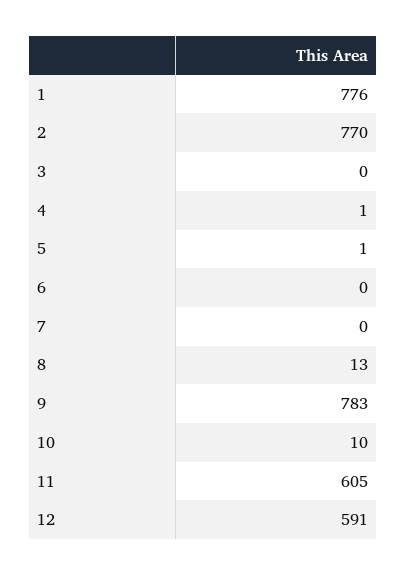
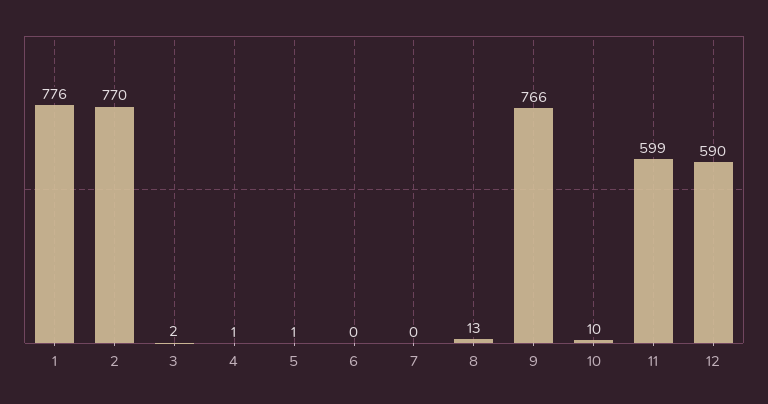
  {
    "1": 776,
    "2": 770,
-   "3": 0,
+   "3": 2,
    "4": 1,
    "5": 1,
    "6": 0,
    "7": 0,
    "8": 13,
-   "9": 783,
+   "9": 766,
    "10": 10,
-   "11": 605,
+   "11": 599,
-   "12": 591
+   "12": 590
  }

